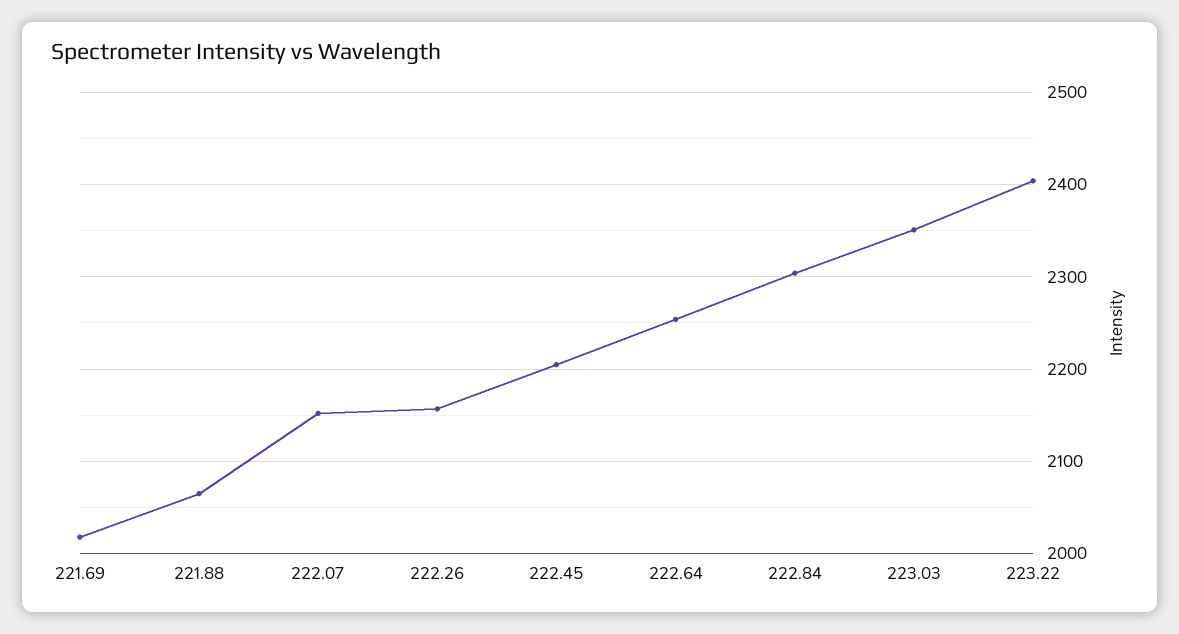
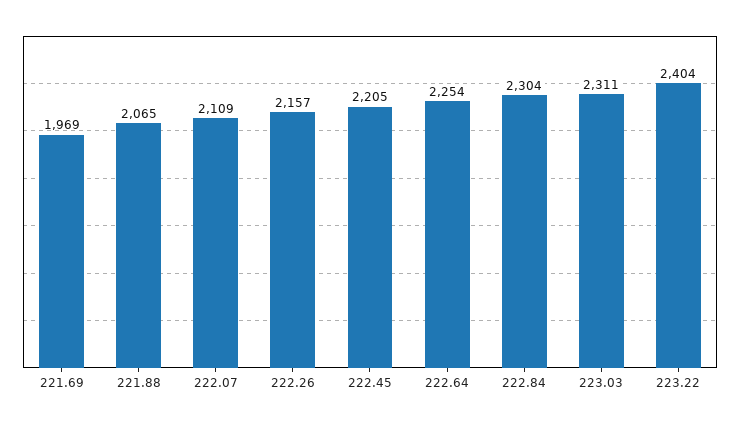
  {
-   "221.69": 2020,
+   "221.69": 1969,
    "221.88": 2065,
-   "222.07": 2150,
+   "222.07": 2109,
    "222.26": 2157,
    "222.45": 2205,
    "222.64": 2254,
    "222.84": 2304,
-   "223.03": 2350,
+   "223.03": 2311,
    "223.22": 2404
  }

